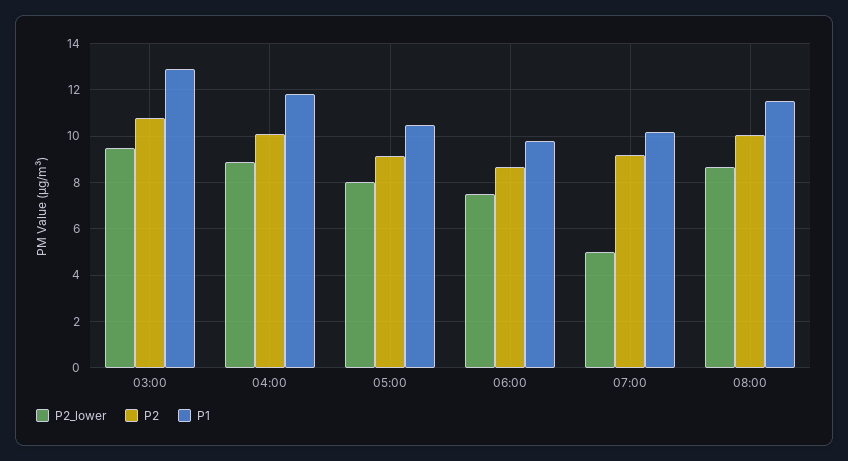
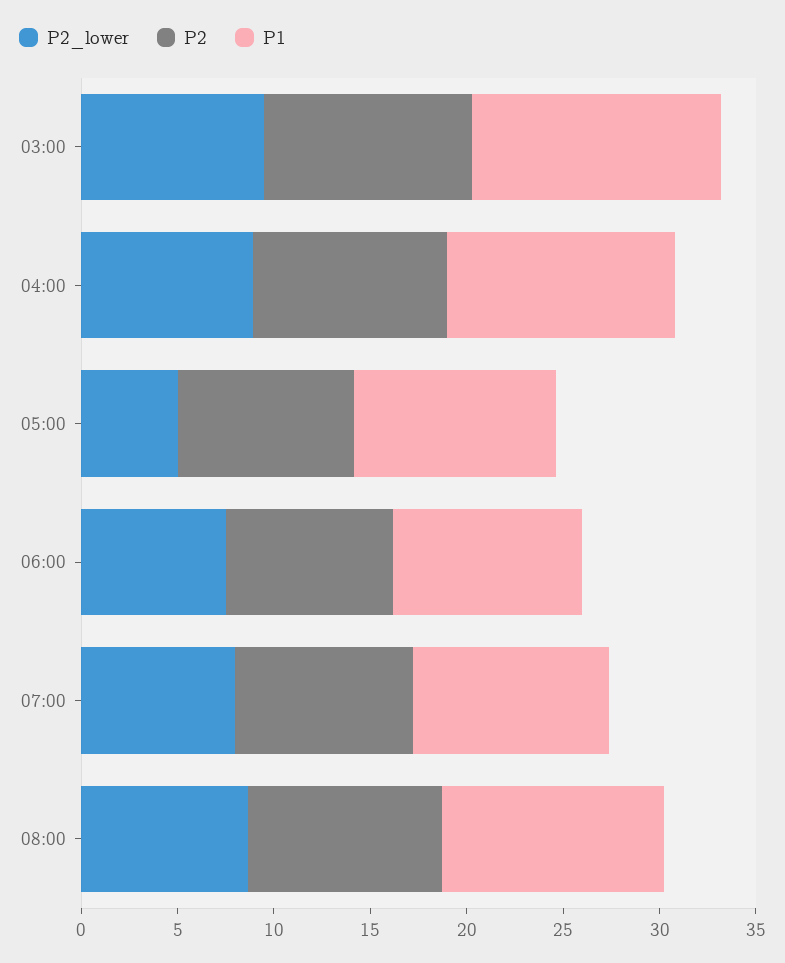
  {
    "P2_lower": {
      "03:00": 9.5,
      "04:00": 9,
-     "05:00": 8,
+     "05:00": 5,
      "06:00": 7.5,
-     "07:00": 5,
+     "07:00": 8,
      "08:00": 8.5
    },
    "P2": {
      "03:00": 11,
      "04:00": 10,
      "05:00": 9,
      "06:00": 8.5,
      "07:00": 9,
      "08:00": 10
    },
    "P1": {
      "03:00": 13,
      "04:00": 12,
      "05:00": 10.5,
      "06:00": 10,
      "07:00": 10,
      "08:00": 11.5
    }
  }

